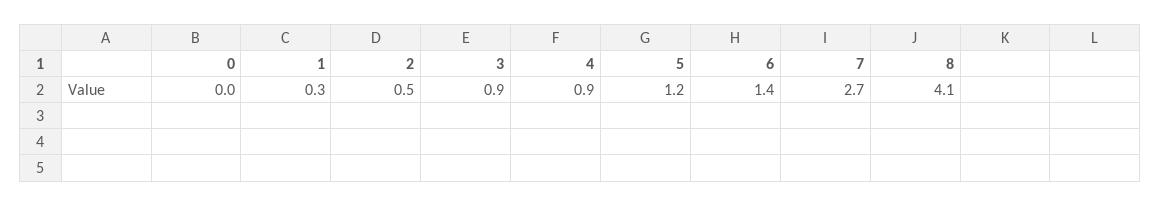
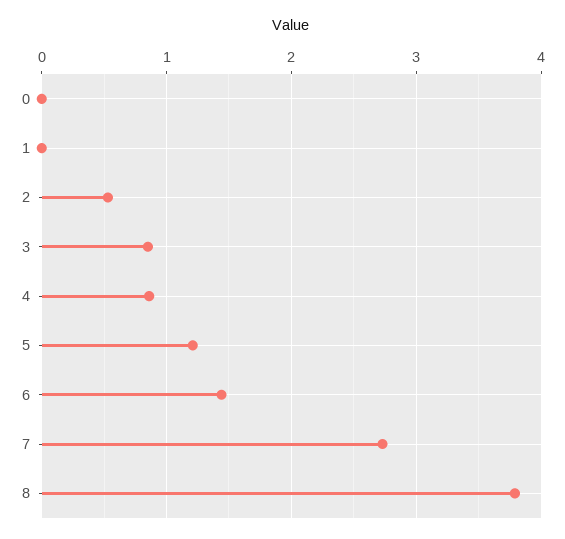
  {
    "0": 0,
-   "1": 0.3,
+   "1": 0,
    "2": 0.5,
    "3": 0.9,
    "4": 0.9,
    "5": 1.2,
    "6": 1.4,
    "7": 2.7,
-   "8": 4.1
+   "8": 3.8
  }

